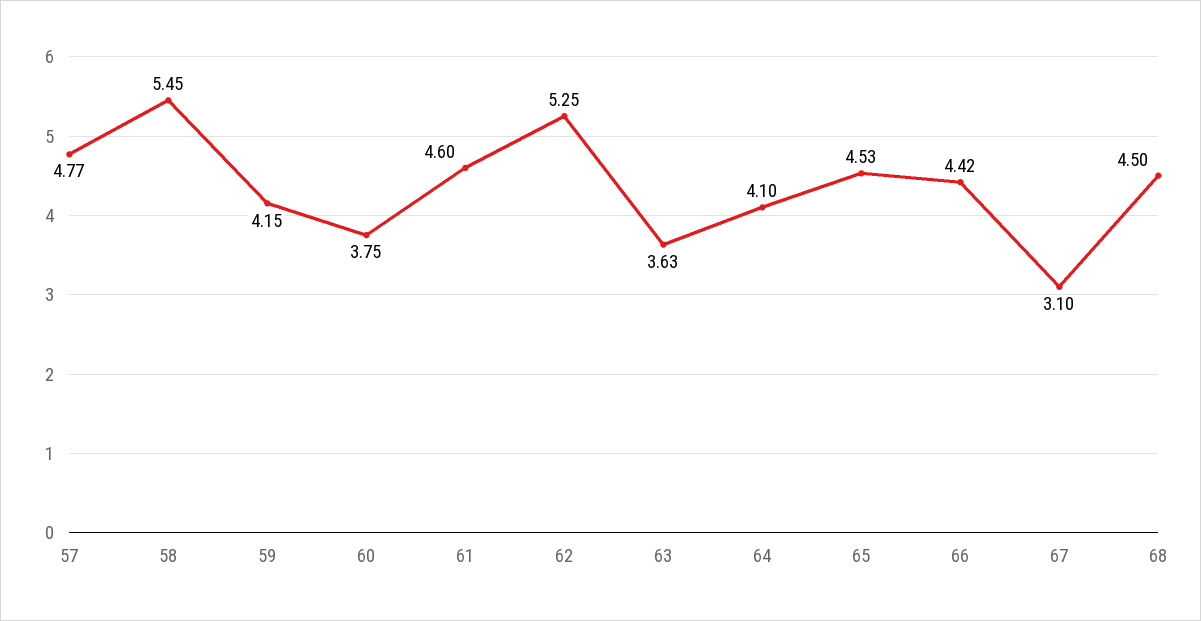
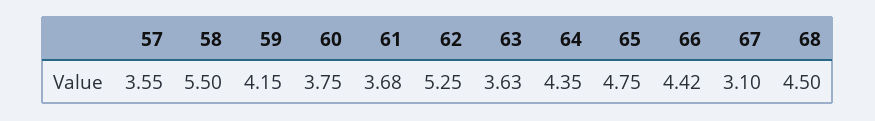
  {
-   "57": 4.77,
+   "57": 3.55,
-   "58": 5.45,
+   "58": 5.5,
    "59": 4.15,
    "60": 3.75,
-   "61": 4.6,
+   "61": 3.68,
    "62": 5.25,
    "63": 3.63,
-   "64": 4.1,
+   "64": 4.35,
-   "65": 4.53,
+   "65": 4.75,
    "66": 4.42,
    "67": 3.1,
    "68": 4.5
  }

